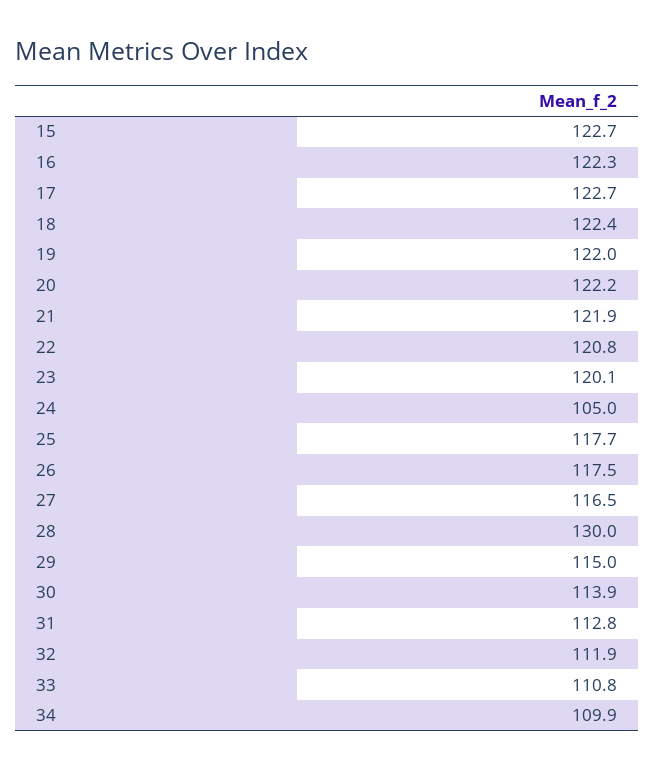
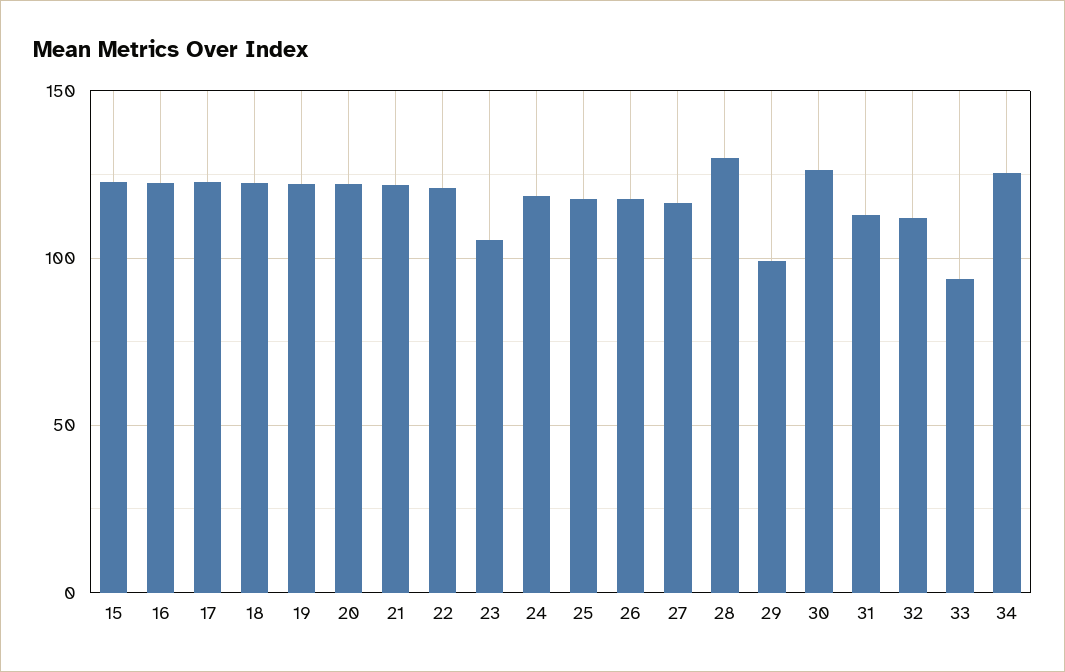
  {
    "15": 122.7,
    "16": 122.3,
    "17": 122.7,
    "18": 122.4,
    "19": 122,
    "20": 122.2,
    "21": 121.9,
    "22": 120.8,
-   "23": 120.1,
+   "23": 105,
-   "24": 105,
+   "24": 120,
    "25": 117.7,
    "26": 117.5,
    "27": 116.5,
    "28": 130,
-   "29": 115,
+   "29": 100,
-   "30": 113.9,
+   "30": 125,
    "31": 112.8,
    "32": 111.9,
-   "33": 110.8,
+   "33": 95,
-   "34": 109.9
+   "34": 125
  }

